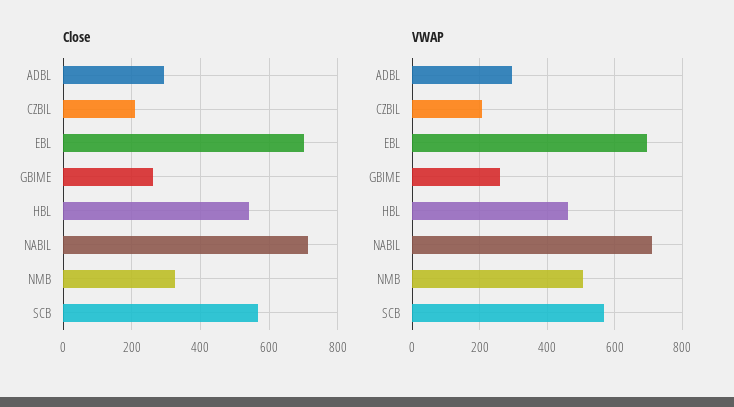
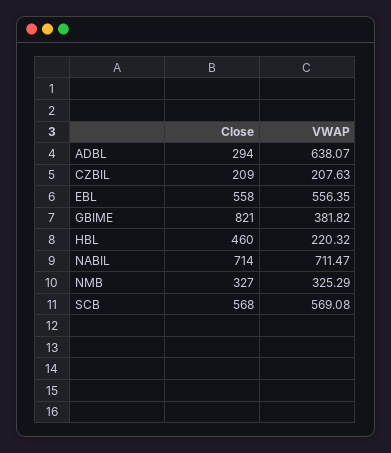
  {
    "Close": {
      "ADBL": 294,
      "CZBIL": 209,
-     "EBL": 700,
+     "EBL": 558,
-     "GBIME": 260,
+     "GBIME": 821,
-     "HBL": 540,
+     "HBL": 460,
      "NABIL": 714,
      "NMB": 327,
      "SCB": 568
    },
    "VWAP": {
-     "ADBL": 300,
+     "ADBL": 638.07,
      "CZBIL": 207.63,
-     "EBL": 700,
+     "EBL": 556.35,
-     "GBIME": 260,
+     "GBIME": 381.82,
-     "HBL": 460,
+     "HBL": 220.32,
      "NABIL": 711.47,
-     "NMB": 500,
+     "NMB": 325.29,
      "SCB": 569.08
    }
  }

